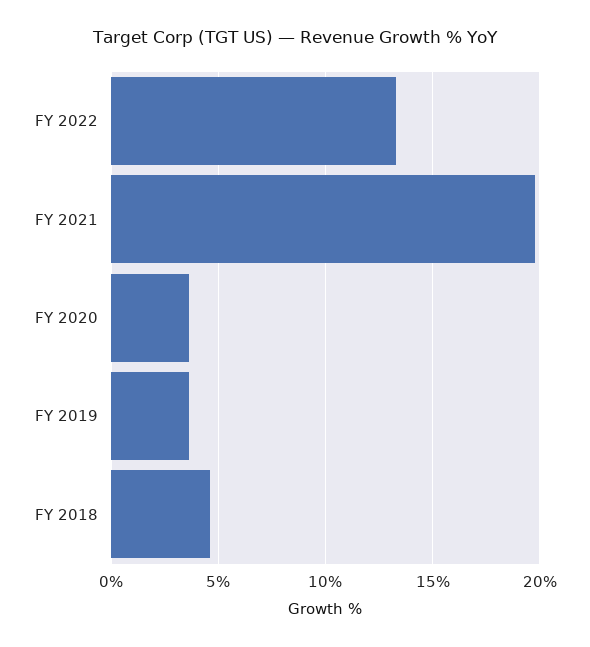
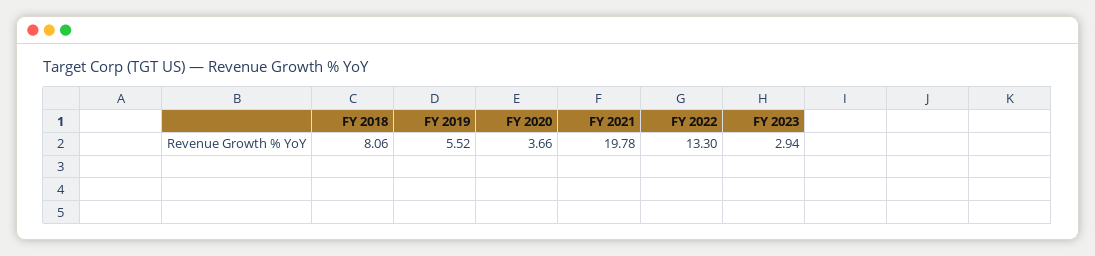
  {
    "FY 2022": 13.3,
    "FY 2021": 19.78,
    "FY 2020": 3.66,
-   "FY 2019": 3.5,
+   "FY 2019": 5.52,
-   "FY 2018": 4.5
+   "FY 2018": 8.06,
+   "FY 2023": 2.94
  }

